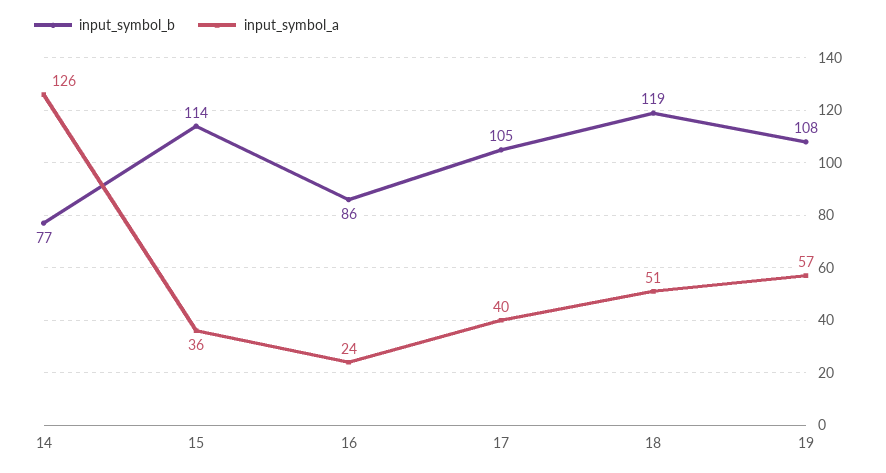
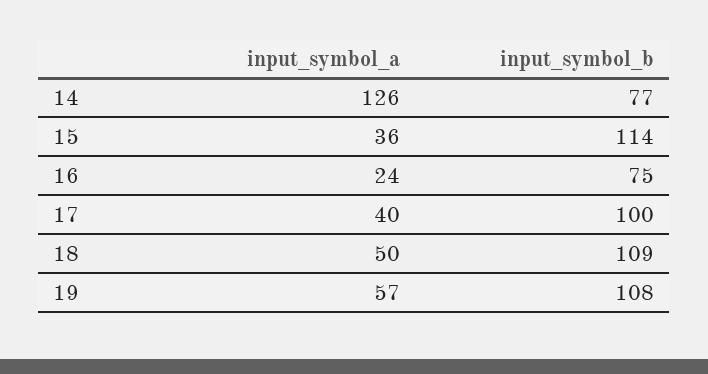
  {
    "input_symbol_b": {
      "14": 77,
      "15": 114,
-     "16": 86,
+     "16": 75,
-     "17": 105,
+     "17": 100,
-     "18": 119,
+     "18": 109,
      "19": 108
    },
    "input_symbol_a": {
      "14": 126,
      "15": 36,
      "16": 24,
      "17": 40,
-     "18": 51,
+     "18": 50,
      "19": 57
    }
  }

